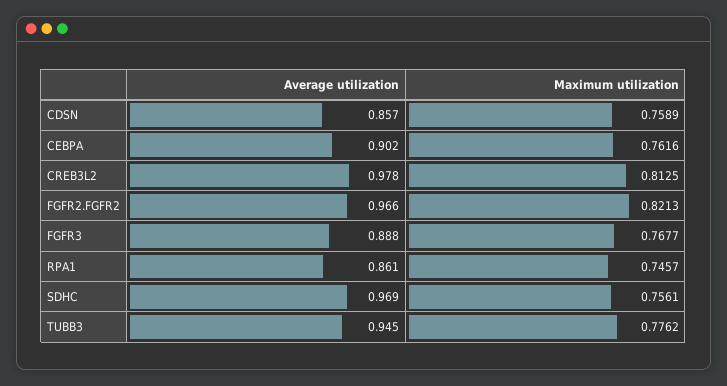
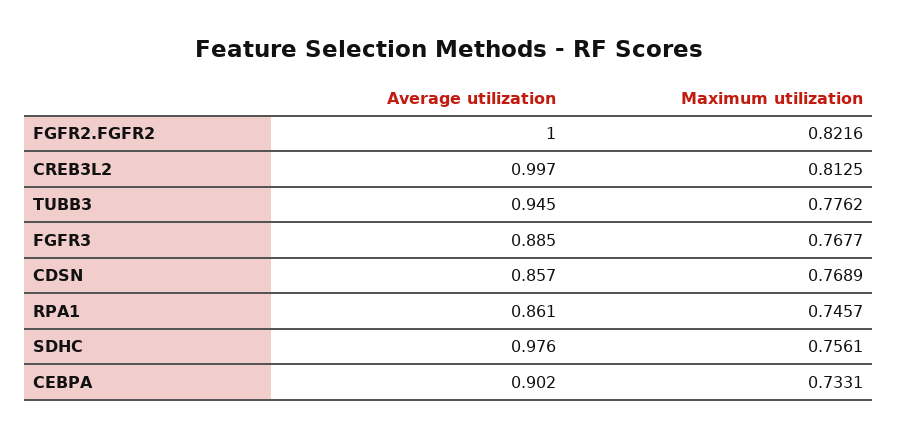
  {
    "Average utilization": {
      "CDSN": 0.857,
      "CEBPA": 0.902,
-     "CREB3L2": 0.978,
+     "CREB3L2": 0.997,
-     "FGFR2.FGFR2": 0.966,
+     "FGFR2.FGFR2": 1,
-     "FGFR3": 0.888,
+     "FGFR3": 0.885,
      "RPA1": 0.861,
-     "SDHC": 0.969,
+     "SDHC": 0.976,
      "TUBB3": 0.945
    },
    "Maximum utilization": {
-     "CDSN": 0.7589,
+     "CDSN": 0.7689,
-     "CEBPA": 0.7616,
+     "CEBPA": 0.7331,
      "CREB3L2": 0.8125,
-     "FGFR2.FGFR2": 0.8213,
+     "FGFR2.FGFR2": 0.8216,
      "FGFR3": 0.7677,
      "RPA1": 0.7457,
      "SDHC": 0.7561,
      "TUBB3": 0.7762
    }
  }

